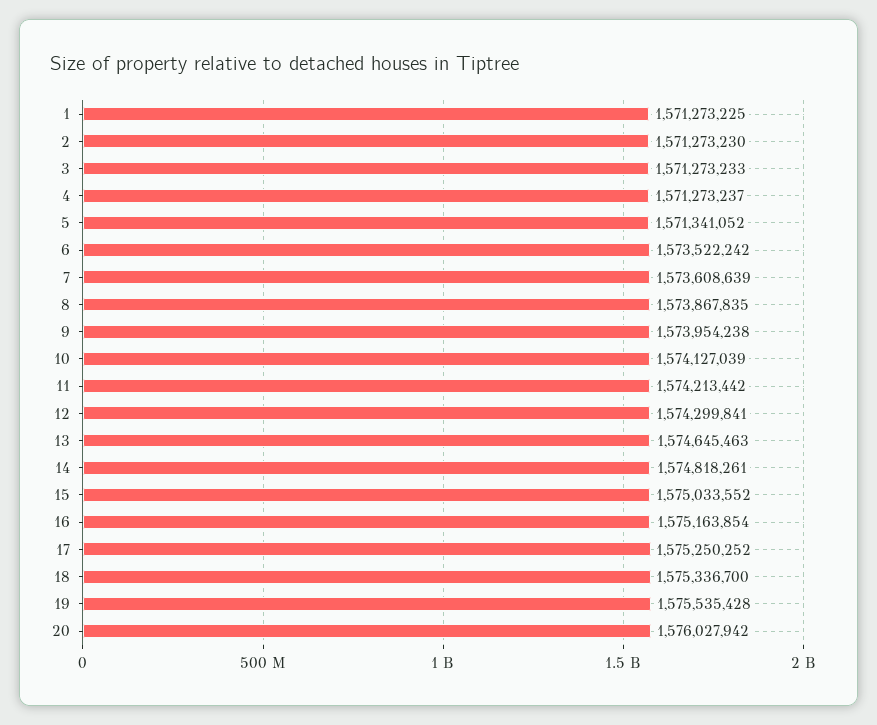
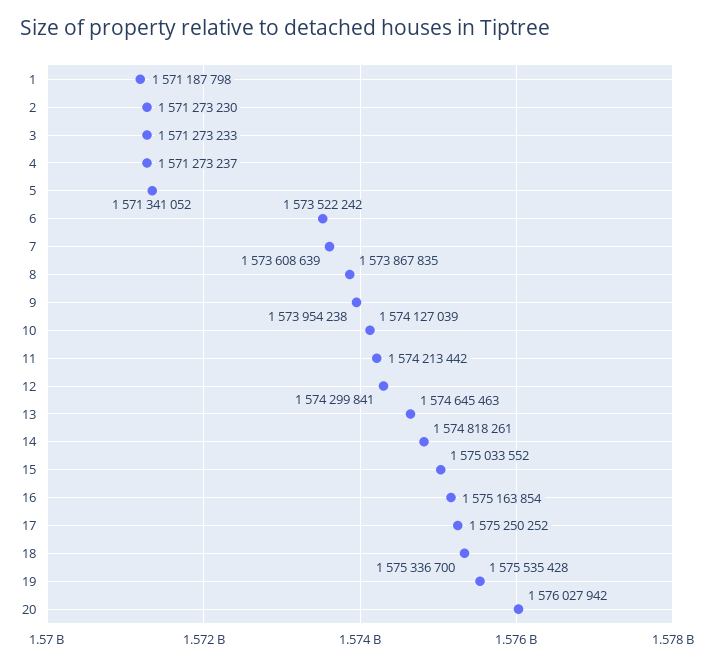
  {
-   "1": 1571273225,
+   "1": 1571187798,
    "2": 1571273230,
    "3": 1571273233,
    "4": 1571273237,
    "5": 1571341052,
    "6": 1573522242,
    "7": 1573608639,
    "8": 1573867835,
    "9": 1573954238,
    "10": 1574127039,
    "11": 1574213442,
    "12": 1574299841,
    "13": 1574645463,
    "14": 1574818261,
    "15": 1575033552,
    "16": 1575163854,
    "17": 1575250252,
    "18": 1575336700,
    "19": 1575535428,
    "20": 1576027942
  }

